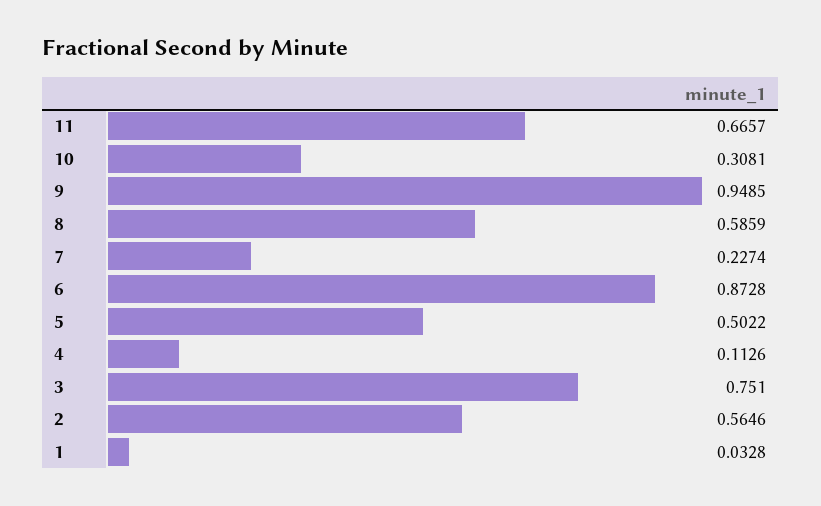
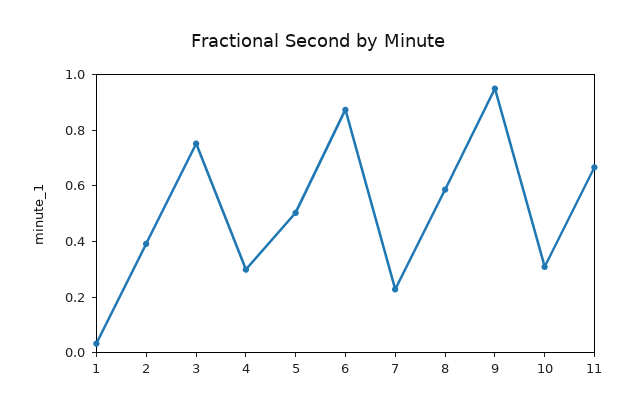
  {
    "11": 0.6657,
    "10": 0.3081,
    "9": 0.9485,
    "8": 0.5859,
    "7": 0.2274,
    "6": 0.8728,
    "5": 0.5022,
-   "4": 0.1126,
+   "4": 0.3,
    "3": 0.751,
-   "2": 0.5646,
+   "2": 0.4,
    "1": 0.0328
  }

